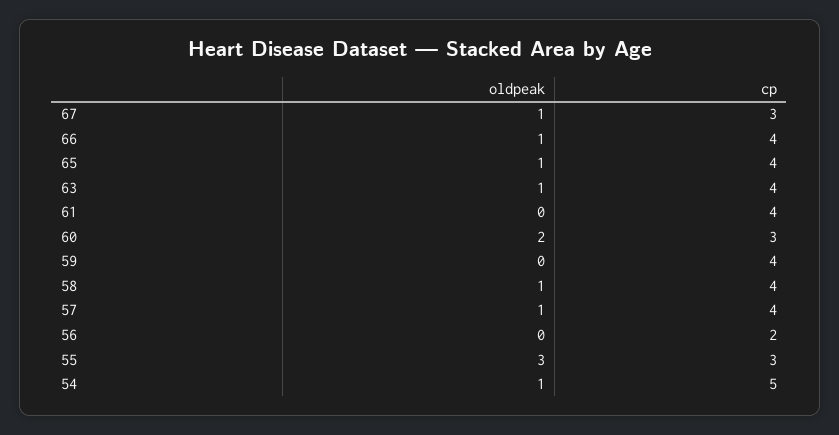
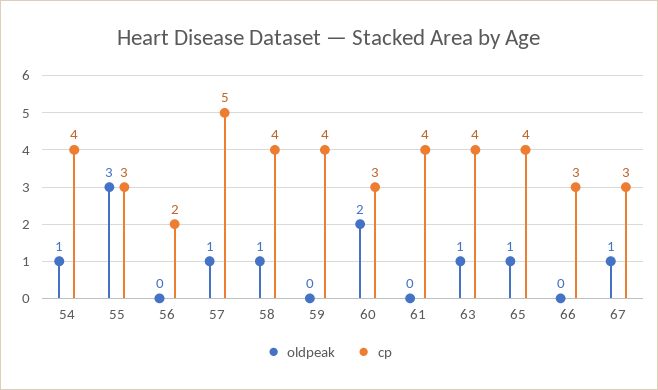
  {
    "oldpeak": {
      "67": 1,
-     "66": 1,
+     "66": 0,
      "65": 1,
      "63": 1,
      "61": 0,
      "60": 2,
      "59": 0,
      "58": 1,
      "57": 1,
      "56": 0,
      "55": 3,
      "54": 1
    },
    "cp": {
      "67": 3,
-     "66": 4,
+     "66": 3,
      "65": 4,
      "63": 4,
      "61": 4,
      "60": 3,
      "59": 4,
      "58": 4,
-     "57": 4,
+     "57": 5,
      "56": 2,
      "55": 3,
-     "54": 5
+     "54": 4
    }
  }

